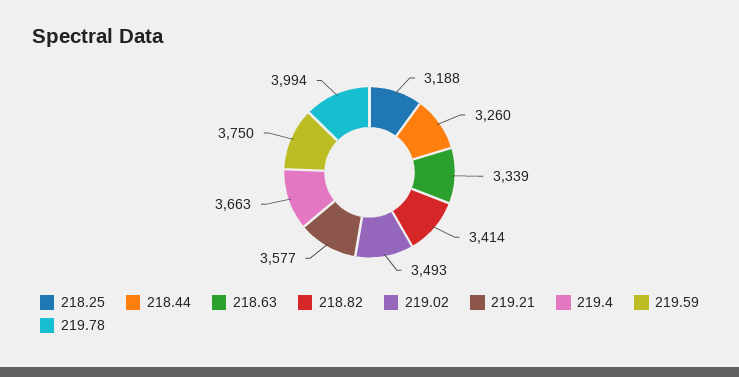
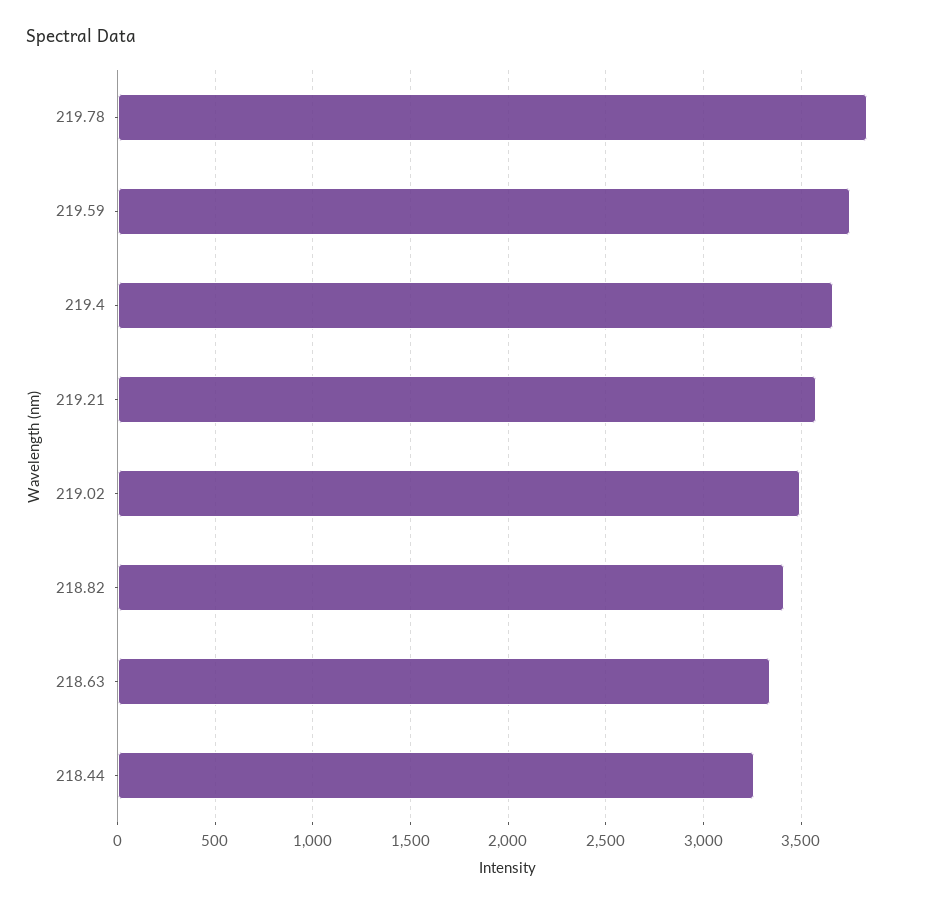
  {
-   "218.25": 3188,
    "218.44": 3260,
    "218.63": 3339,
    "218.82": 3414,
    "219.02": 3493,
    "219.21": 3577,
    "219.4": 3663,
    "219.59": 3750,
-   "219.78": 3994
+   "219.78": 3850
  }

